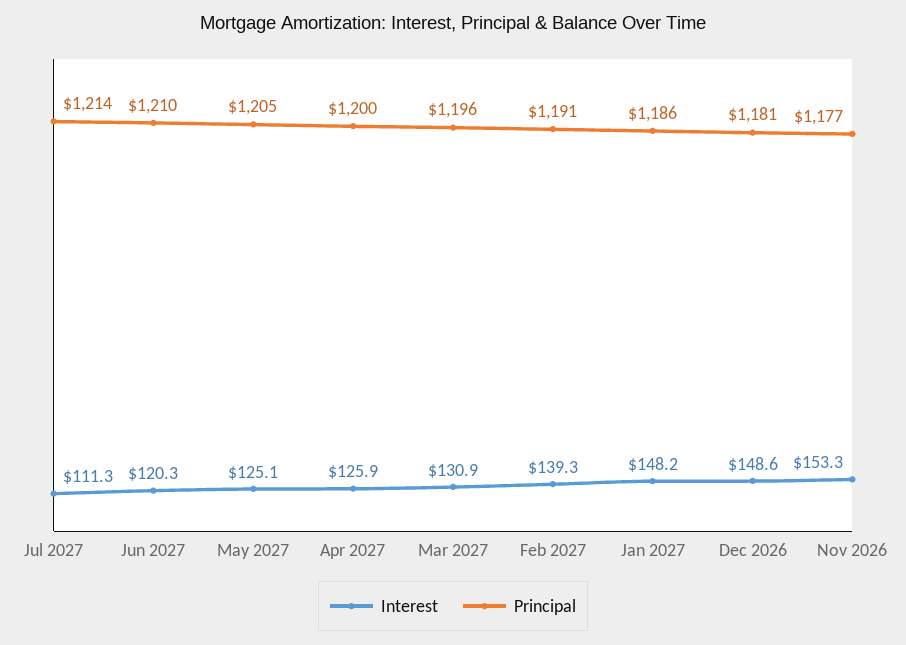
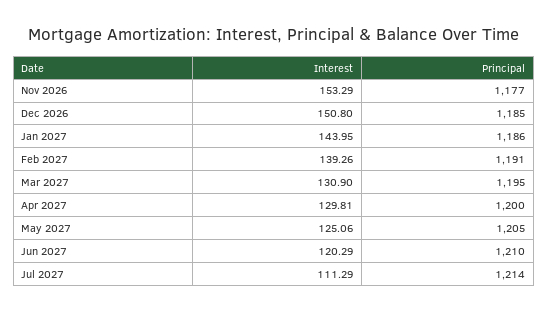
  {
    "Interest": {
      "Jul 2027": 111.29,
      "Jun 2027": 120.29,
      "May 2027": 125.06,
-     "Apr 2027": 125.9,
+     "Apr 2027": 129.81,
      "Mar 2027": 130.9,
      "Feb 2027": 139.26,
-     "Jan 2027": 148.2,
+     "Jan 2027": 143.95,
-     "Dec 2026": 148.6,
+     "Dec 2026": 150.8,
      "Nov 2026": 153.29
    },
    "Principal": {
      "Jul 2027": 1214,
      "Jun 2027": 1210,
      "May 2027": 1205,
      "Apr 2027": 1200,
-     "Mar 2027": 1196,
+     "Mar 2027": 1195,
      "Feb 2027": 1191,
      "Jan 2027": 1186,
-     "Dec 2026": 1181,
+     "Dec 2026": 1185,
      "Nov 2026": 1177
    }
  }

